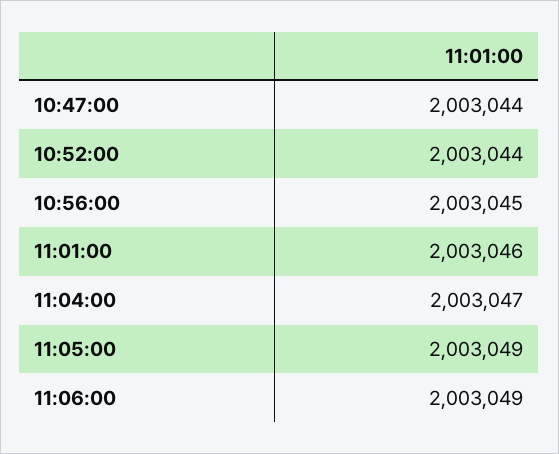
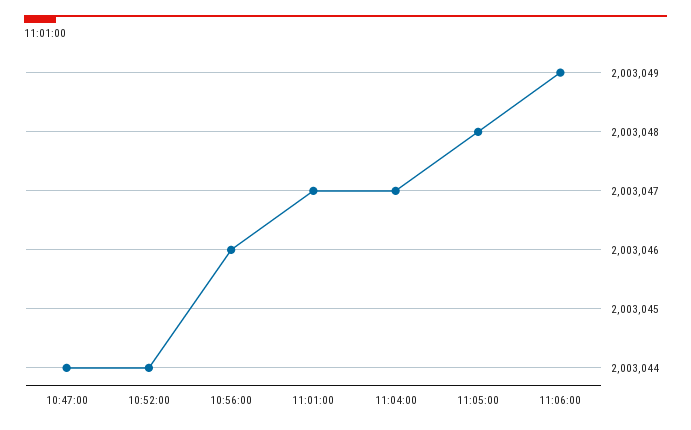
  {
    "10:47:00": 2003044,
    "10:52:00": 2003044,
-   "10:56:00": 2003045,
+   "10:56:00": 2003046,
-   "11:01:00": 2003046,
+   "11:01:00": 2003047,
    "11:04:00": 2003047,
-   "11:05:00": 2003049,
+   "11:05:00": 2003048,
    "11:06:00": 2003049
  }

